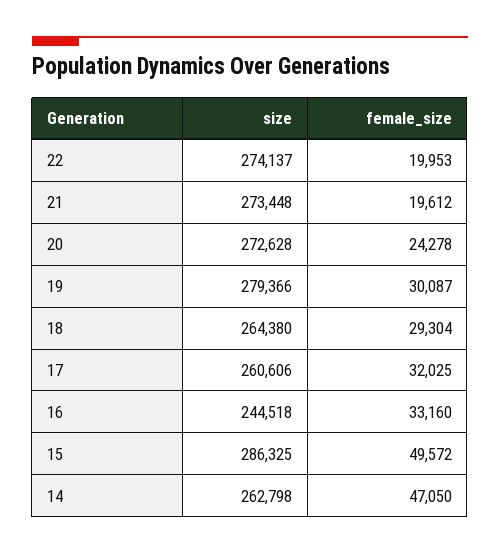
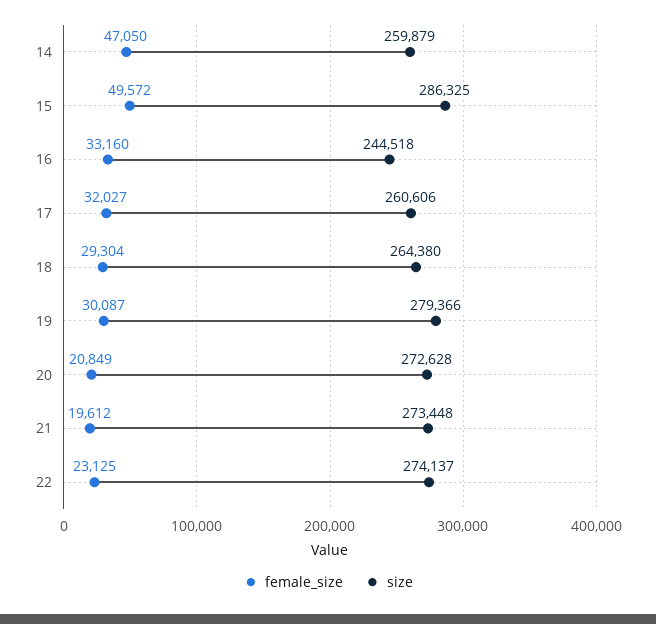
  {
    "size": {
      "22": 274137,
      "21": 273448,
      "20": 272628,
      "19": 279366,
      "18": 264380,
      "17": 260606,
      "16": 244518,
      "15": 286325,
-     "14": 262798
+     "14": 259879
    },
    "female_size": {
-     "22": 19953,
+     "22": 23125,
      "21": 19612,
-     "20": 24278,
+     "20": 20849,
      "19": 30087,
      "18": 29304,
-     "17": 32025,
+     "17": 32027,
      "16": 33160,
      "15": 49572,
      "14": 47050
    }
  }

